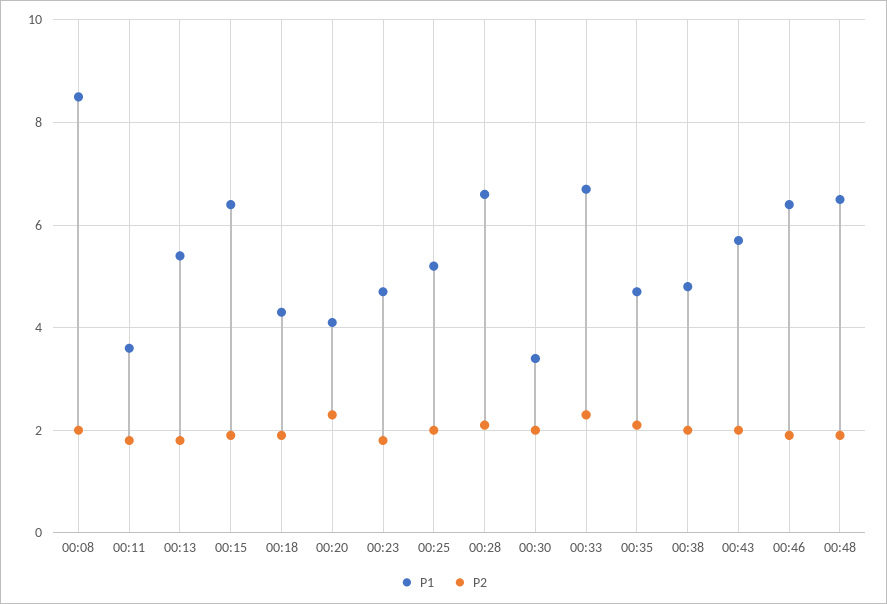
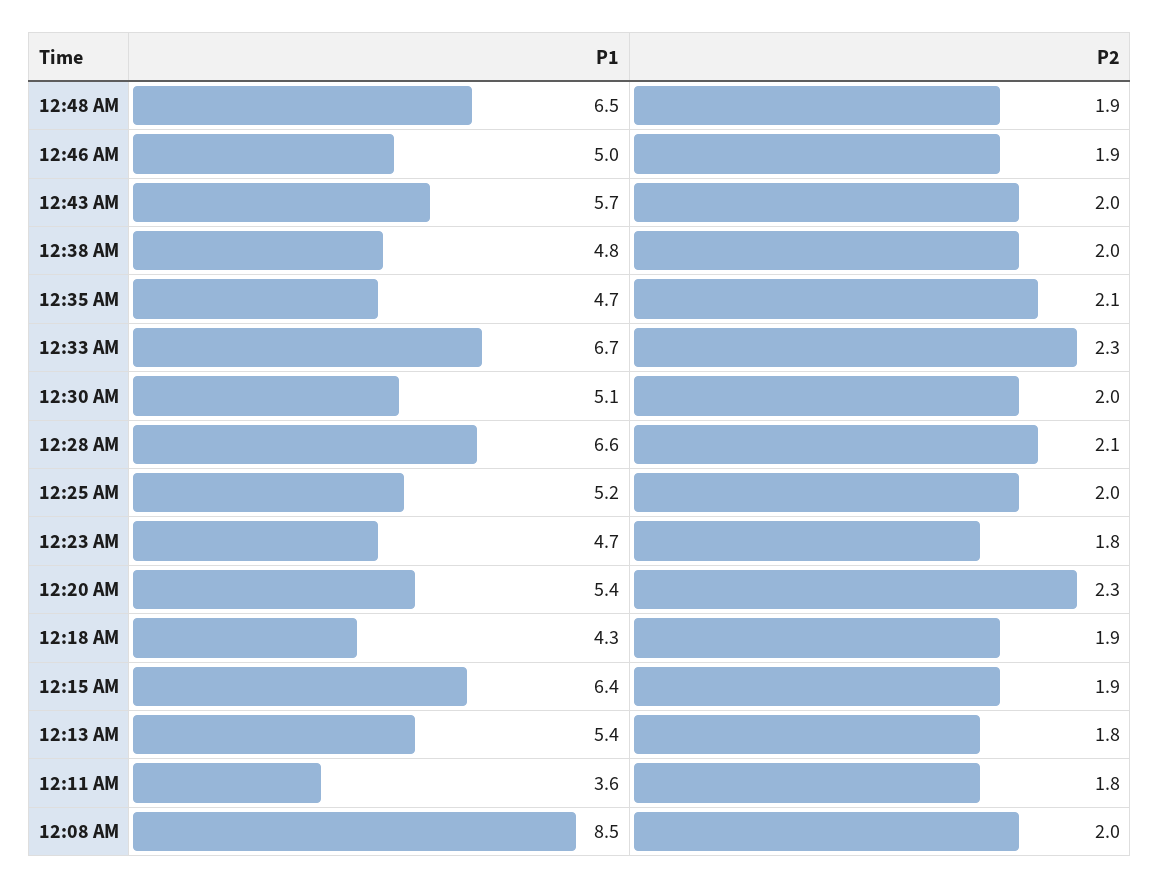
  {
    "P1": {
      "00:08": 8.5,
      "00:11": 3.6,
      "00:13": 5.4,
      "00:15": 6.4,
      "00:18": 4.3,
-     "00:20": 4,
+     "00:20": 5.4,
      "00:23": 4.7,
      "00:25": 5.2,
      "00:28": 6.6,
-     "00:30": 3.5,
+     "00:30": 5.1,
      "00:33": 6.7,
      "00:35": 4.7,
      "00:38": 4.8,
      "00:43": 5.7,
-     "00:46": 6.5,
+     "00:46": 5,
      "00:48": 6.5
    },
    "P2": {
      "00:08": 2,
      "00:11": 1.8,
      "00:13": 1.8,
      "00:15": 1.9,
      "00:18": 1.9,
      "00:20": 2.3,
      "00:23": 1.8,
      "00:25": 2,
      "00:28": 2.1,
      "00:30": 2,
      "00:33": 2.3,
      "00:35": 2.1,
      "00:38": 2,
      "00:43": 2,
      "00:46": 1.9,
      "00:48": 1.9
    }
  }

